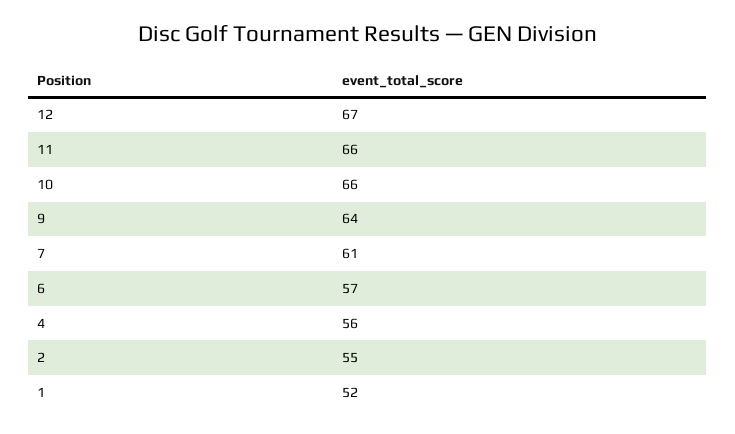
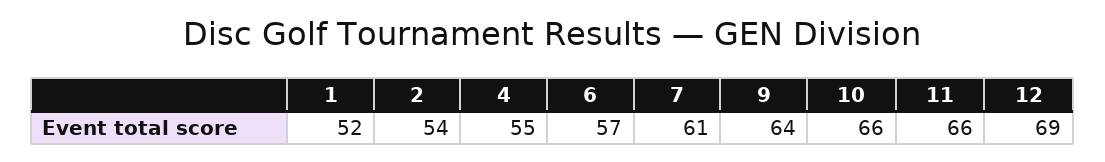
  {
-   "12": 67,
+   "12": 69,
    "11": 66,
    "10": 66,
    "9": 64,
    "7": 61,
    "6": 57,
-   "4": 56,
+   "4": 55,
-   "2": 55,
+   "2": 54,
    "1": 52
  }

